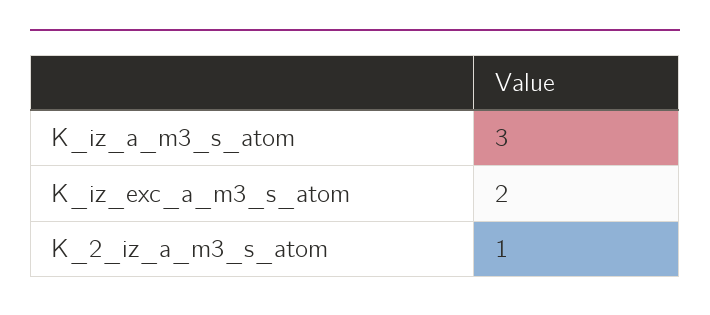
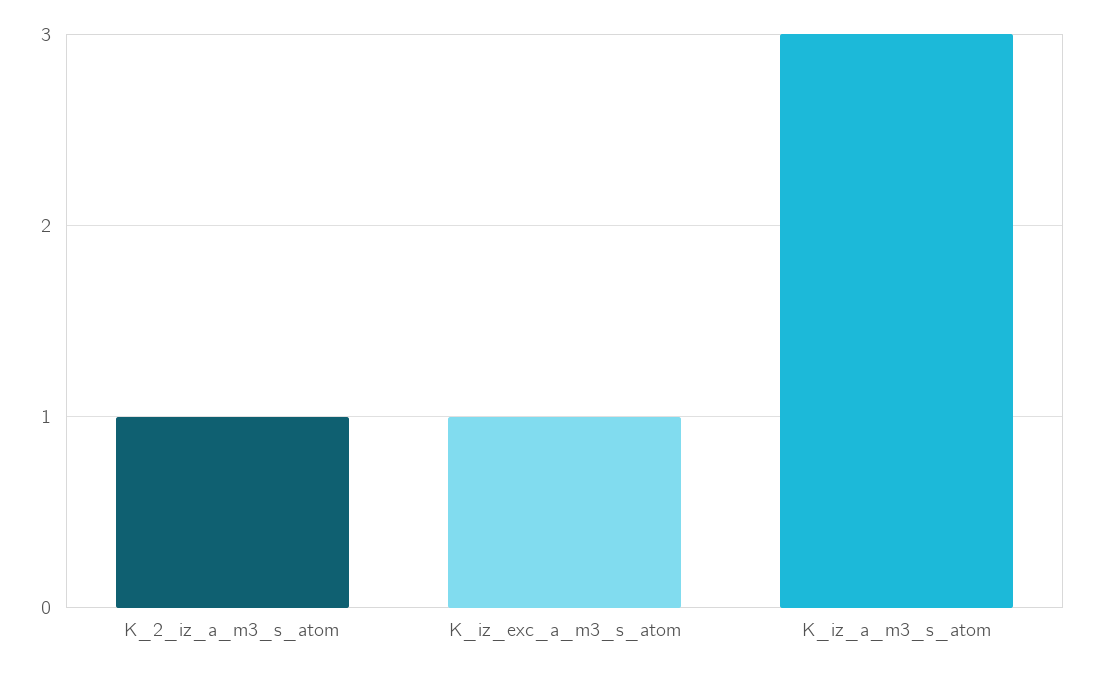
  {
    "K_iz_a_m3_s_atom": 3,
-   "K_iz_exc_a_m3_s_atom": 2,
+   "K_iz_exc_a_m3_s_atom": 1,
    "K_2_iz_a_m3_s_atom": 1
  }

